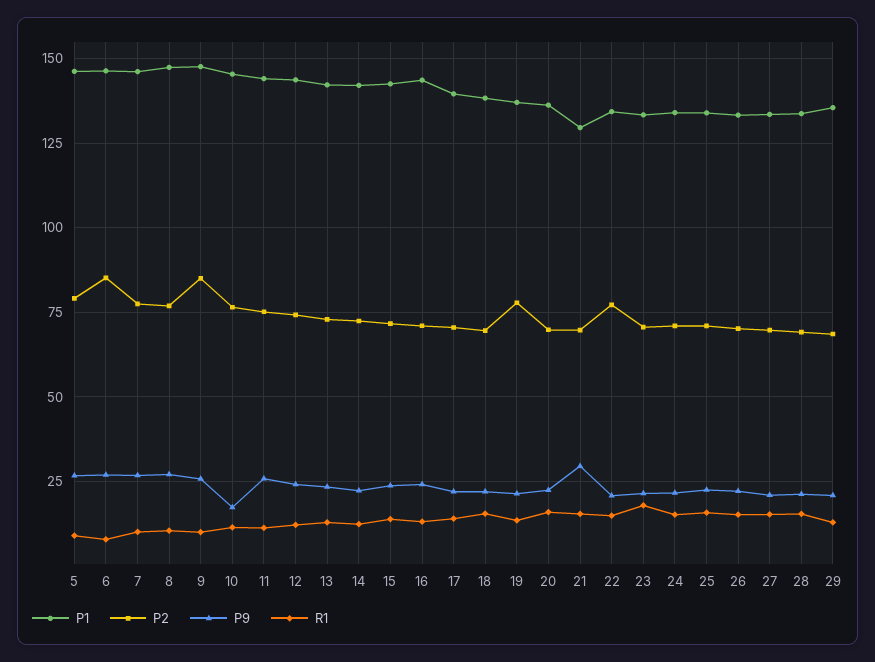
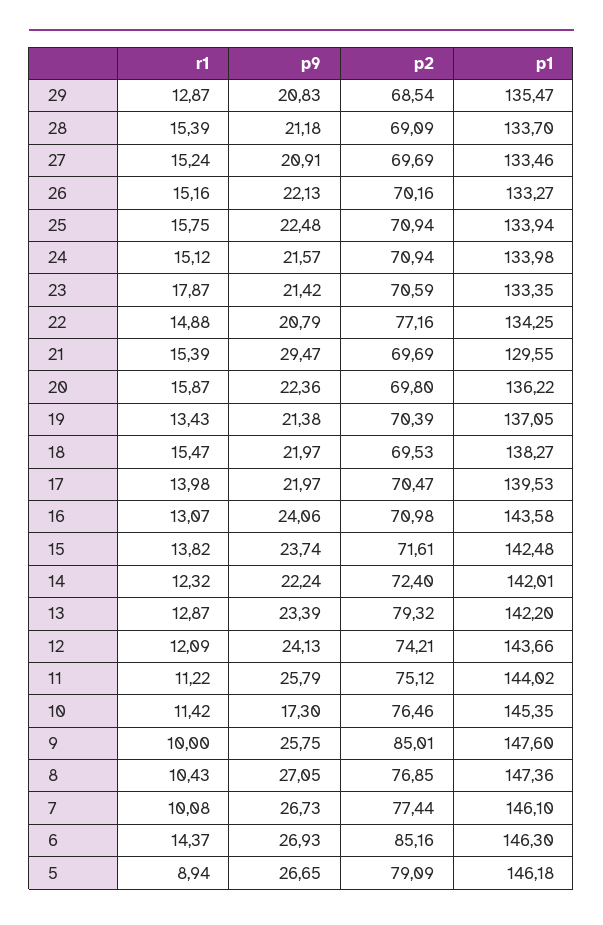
  {
    "P1": {
      "5": 146.18,
      "6": 146.3,
      "7": 146.1,
      "8": 147.36,
      "9": 147.6,
      "10": 145.35,
      "11": 144.02,
      "12": 143.66,
      "13": 142.2,
      "14": 142.01,
      "15": 142.48,
      "16": 143.58,
      "17": 139.53,
      "18": 138.27,
      "19": 137.05,
      "20": 136.22,
      "21": 129.55,
      "22": 134.25,
      "23": 133.35,
      "24": 133.98,
      "25": 133.94,
      "26": 133.27,
      "27": 133.46,
      "28": 133.7,
      "29": 135.47
    },
    "P2": {
      "5": 79.09,
      "6": 85.16,
      "7": 77.44,
      "8": 76.85,
      "9": 85.01,
      "10": 76.46,
      "11": 75.12,
      "12": 74.21,
-     "13": 72.5,
+     "13": 79.32,
      "14": 72.4,
      "15": 71.61,
      "16": 70.98,
      "17": 70.47,
      "18": 69.53,
-     "19": 77.5,
+     "19": 70.39,
      "20": 69.8,
      "21": 69.69,
      "22": 77.16,
      "23": 70.59,
      "24": 70.94,
      "25": 70.94,
      "26": 70.16,
      "27": 69.69,
      "28": 69.09,
      "29": 68.54
    },
    "P9": {
      "5": 26.65,
      "6": 26.93,
      "7": 26.73,
      "8": 27.05,
      "9": 25.75,
      "10": 17.3,
      "11": 25.79,
      "12": 24.13,
      "13": 23.39,
      "14": 22.24,
      "15": 23.74,
      "16": 24.06,
      "17": 21.97,
      "18": 21.97,
      "19": 21.38,
      "20": 22.36,
      "21": 29.47,
      "22": 20.79,
      "23": 21.42,
      "24": 21.57,
      "25": 22.48,
      "26": 22.13,
      "27": 20.91,
      "28": 21.18,
      "29": 20.83
    },
    "R1": {
      "5": 8.94,
-     "6": 7.5,
+     "6": 14.37,
      "7": 10.08,
      "8": 10.43,
      "9": 10,
      "10": 11.42,
      "11": 11.22,
      "12": 12.09,
      "13": 12.87,
      "14": 12.32,
      "15": 13.82,
      "16": 13.07,
      "17": 13.98,
      "18": 15.47,
      "19": 13.43,
      "20": 15.87,
      "21": 15.39,
      "22": 14.88,
      "23": 17.87,
      "24": 15.12,
      "25": 15.75,
      "26": 15.16,
      "27": 15.24,
      "28": 15.39,
      "29": 12.87
    }
  }

